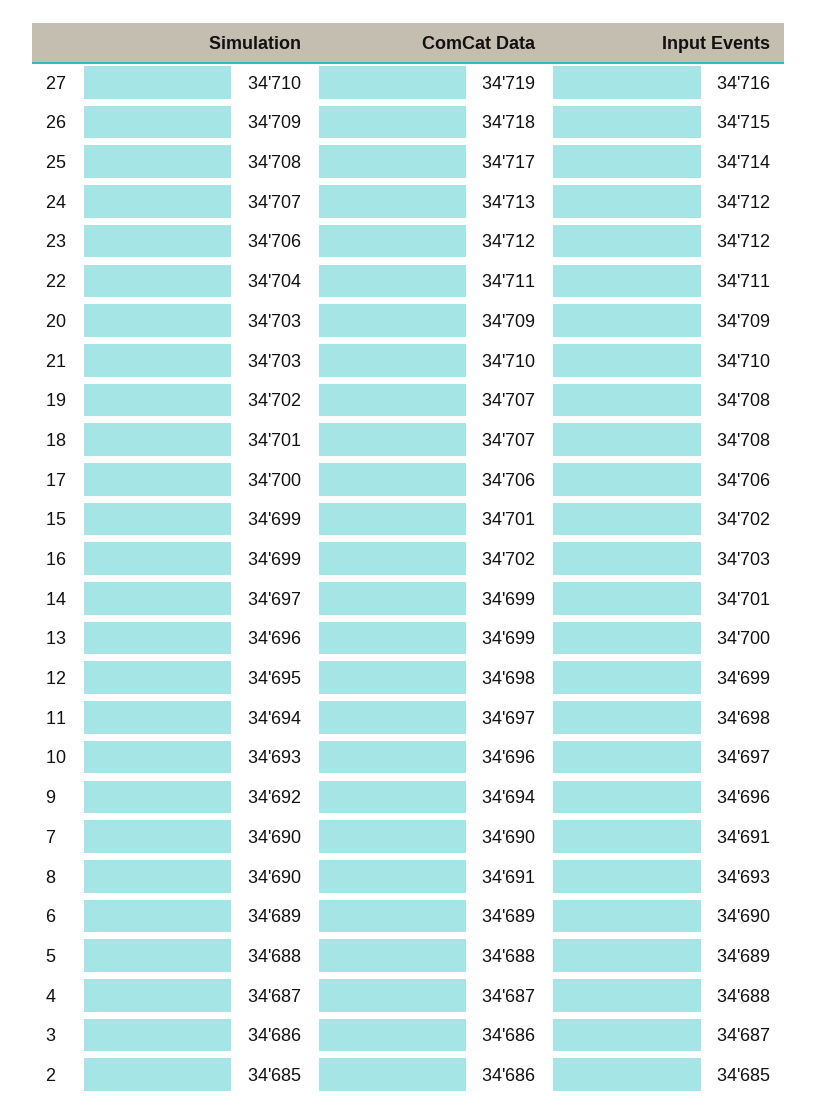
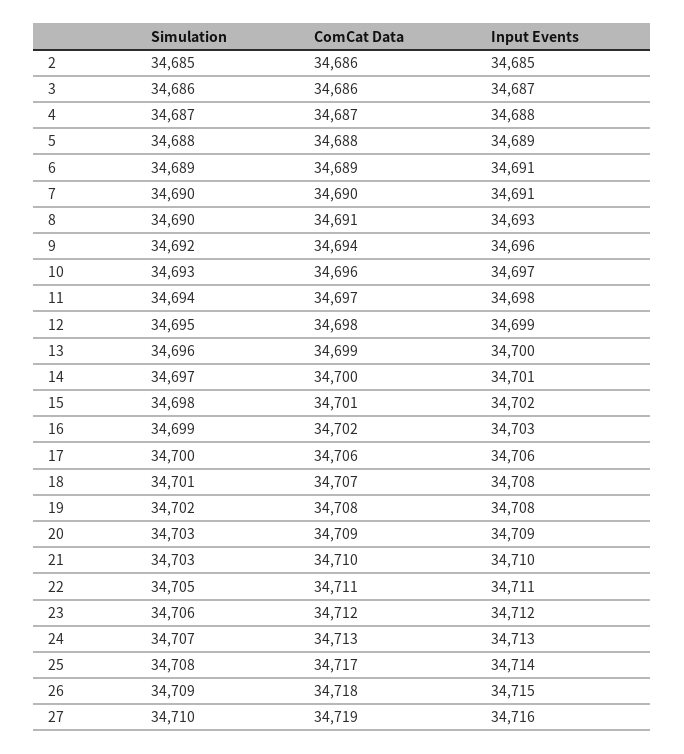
  {
    "Simulation": {
      "27": 34710,
      "26": 34709,
      "25": 34708,
      "24": 34707,
      "23": 34706,
-     "22": 34704,
+     "22": 34705,
      "20": 34703,
      "21": 34703,
      "19": 34702,
      "18": 34701,
      "17": 34700,
-     "15": 34699,
+     "15": 34698,
      "16": 34699,
      "14": 34697,
      "13": 34696,
      "12": 34695,
      "11": 34694,
      "10": 34693,
      "9": 34692,
      "7": 34690,
      "8": 34690,
      "6": 34689,
      "5": 34688,
      "4": 34687,
      "3": 34686,
      "2": 34685
    },
    "ComCat Data": {
      "27": 34719,
      "26": 34718,
      "25": 34717,
      "24": 34713,
      "23": 34712,
      "22": 34711,
      "20": 34709,
      "21": 34710,
-     "19": 34707,
+     "19": 34708,
      "18": 34707,
      "17": 34706,
      "15": 34701,
      "16": 34702,
-     "14": 34699,
+     "14": 34700,
      "13": 34699,
      "12": 34698,
      "11": 34697,
      "10": 34696,
      "9": 34694,
      "7": 34690,
      "8": 34691,
      "6": 34689,
      "5": 34688,
      "4": 34687,
      "3": 34686,
      "2": 34686
    },
    "Input Events": {
      "27": 34716,
      "26": 34715,
      "25": 34714,
-     "24": 34712,
+     "24": 34713,
      "23": 34712,
      "22": 34711,
      "20": 34709,
      "21": 34710,
      "19": 34708,
      "18": 34708,
      "17": 34706,
      "15": 34702,
      "16": 34703,
      "14": 34701,
      "13": 34700,
      "12": 34699,
      "11": 34698,
      "10": 34697,
      "9": 34696,
      "7": 34691,
      "8": 34693,
-     "6": 34690,
+     "6": 34691,
      "5": 34689,
      "4": 34688,
      "3": 34687,
      "2": 34685
    }
  }

